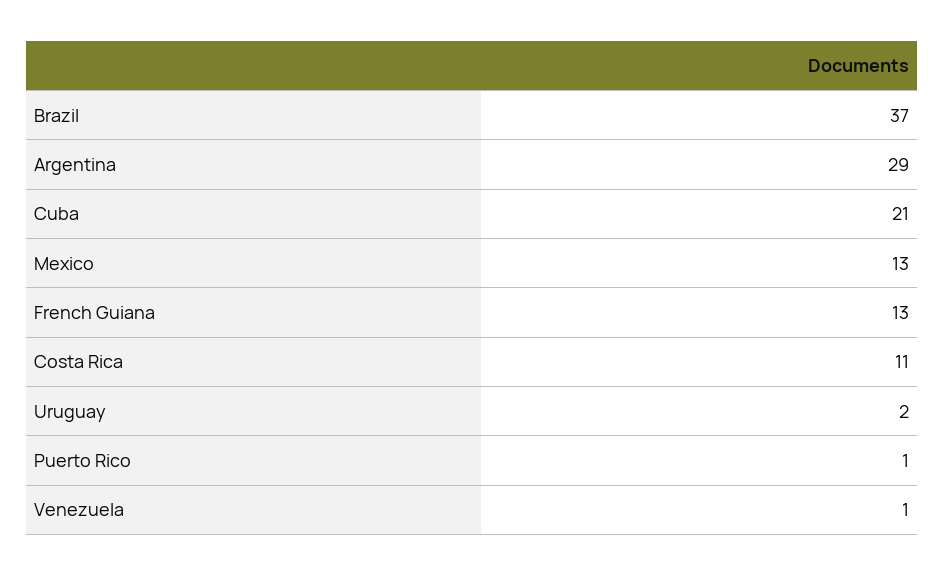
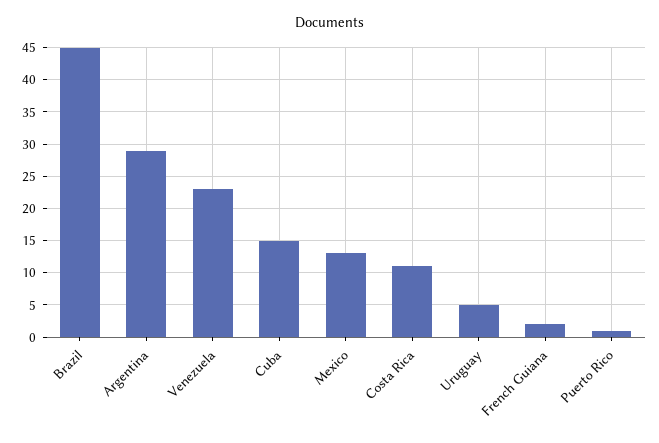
  {
-   "Brazil": 37,
+   "Brazil": 45,
    "Argentina": 29,
-   "Cuba": 21,
+   "Cuba": 15,
    "Mexico": 13,
-   "French Guiana": 13,
+   "French Guiana": 2,
    "Costa Rica": 11,
-   "Uruguay": 2,
+   "Uruguay": 5,
    "Puerto Rico": 1,
-   "Venezuela": 1
+   "Venezuela": 23
  }

